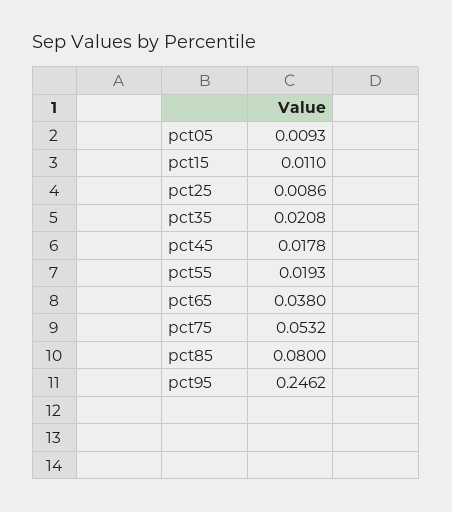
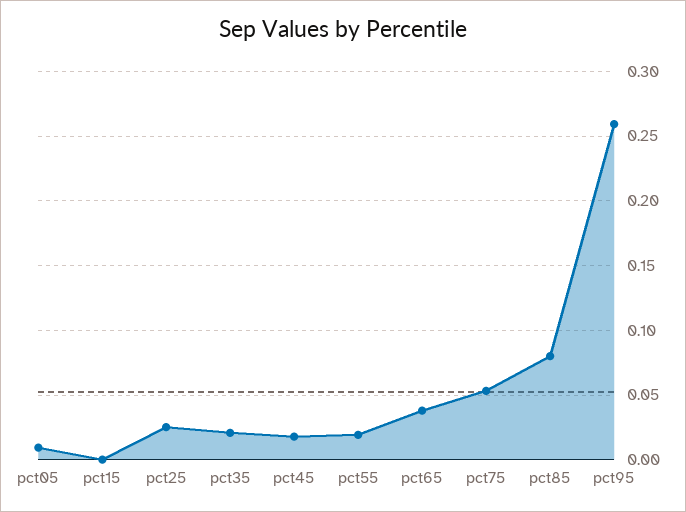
  {
    "pct05": 0.0093,
-   "pct15": 0.011,
+   "pct15": 0,
-   "pct25": 0.0086,
+   "pct25": 0.025,
    "pct35": 0.0208,
    "pct45": 0.0178,
    "pct55": 0.0193,
    "pct65": 0.038,
    "pct75": 0.0532,
    "pct85": 0.08,
-   "pct95": 0.2462
+   "pct95": 0.26
  }

